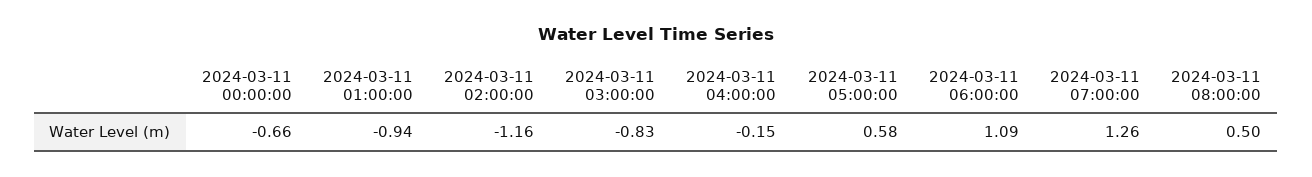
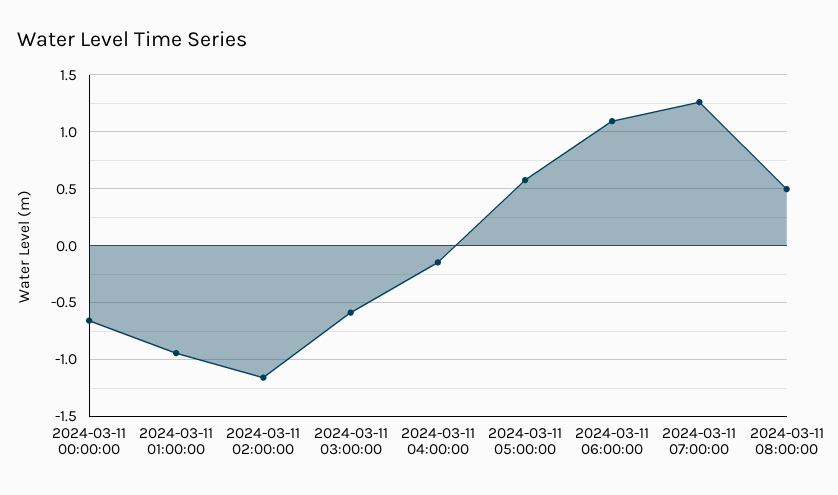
  {
    "2024-03-11 00:00:00": -0.66,
    "2024-03-11 01:00:00": -0.94,
    "2024-03-11 02:00:00": -1.16,
-   "2024-03-11 03:00:00": -0.83,
+   "2024-03-11 03:00:00": -0.6,
    "2024-03-11 04:00:00": -0.15,
    "2024-03-11 05:00:00": 0.58,
    "2024-03-11 06:00:00": 1.09,
    "2024-03-11 07:00:00": 1.26,
    "2024-03-11 08:00:00": 0.5
  }

